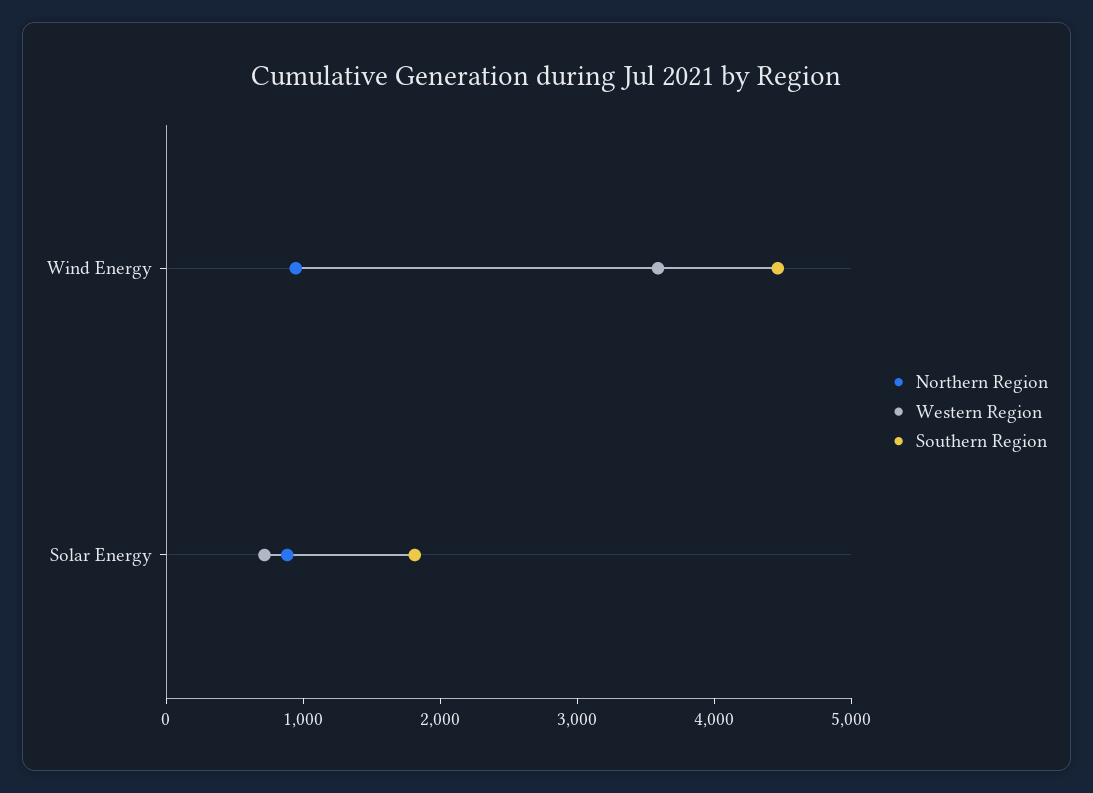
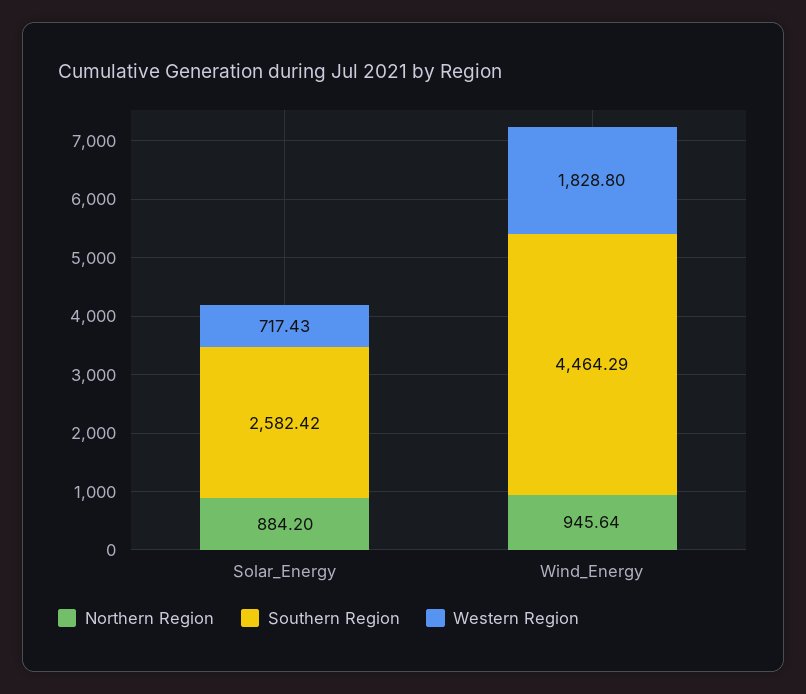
  {
    "Northern Region": {
      "Wind Energy": 945.64,
      "Solar Energy": 884.2
    },
    "Western Region": {
-     "Wind Energy": 3600,
+     "Wind Energy": 1828.8,
      "Solar Energy": 717.43
    },
    "Southern Region": {
      "Wind Energy": 4464.29,
-     "Solar Energy": 1800
+     "Solar Energy": 2582.42
    }
  }

